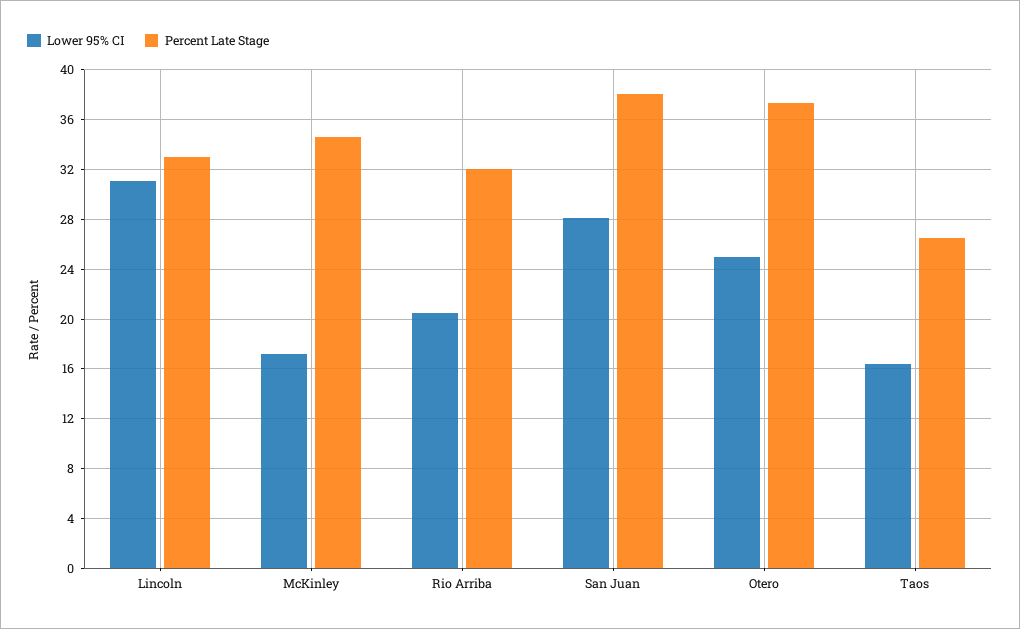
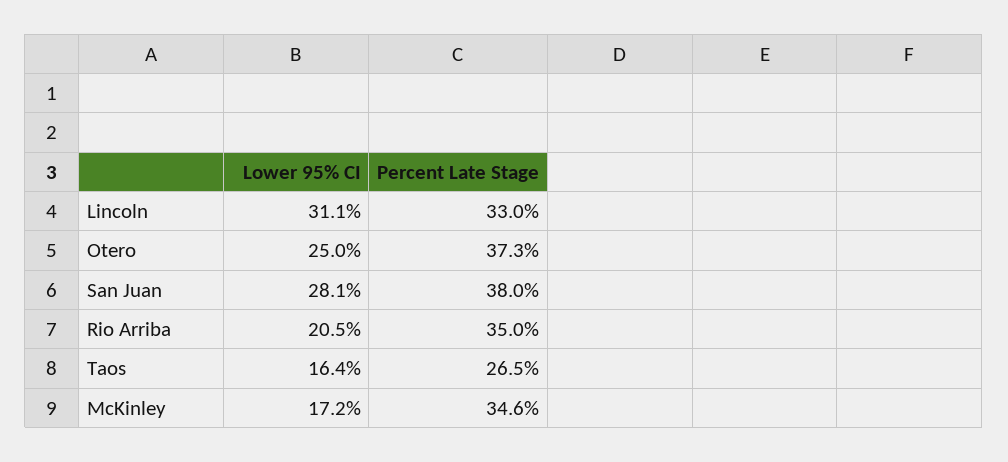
  {
    "Lower 95% CI": {
      "Lincoln": 31.1,
      "McKinley": 17.2,
      "Rio Arriba": 20.5,
      "San Juan": 28.1,
      "Otero": 25,
      "Taos": 16.4
    },
    "Percent Late Stage": {
      "Lincoln": 33,
      "McKinley": 34.6,
-     "Rio Arriba": 32,
+     "Rio Arriba": 35,
      "San Juan": 38,
      "Otero": 37.3,
      "Taos": 26.5
    }
  }

